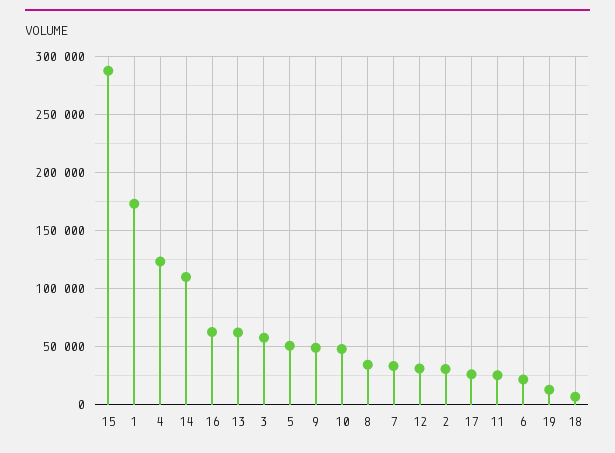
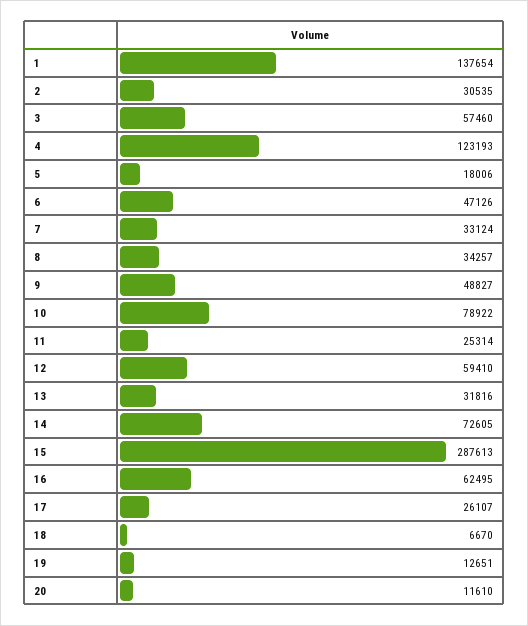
  {
    "15": 287613,
-   "1": 170000,
+   "1": 137654,
    "4": 123193,
-   "14": 110000,
+   "14": 72605,
    "16": 62495,
-   "13": 60000,
+   "13": 31816,
    "3": 57460,
-   "5": 50000,
+   "5": 18006,
    "9": 48827,
-   "10": 50000,
+   "10": 78922,
    "8": 34257,
    "7": 33124,
-   "12": 30000,
+   "12": 59410,
    "2": 30535,
    "17": 26107,
    "11": 25314,
-   "6": 20000,
+   "6": 47126,
    "19": 12651,
-   "18": 6670
+   "18": 6670,
+   "20": 11610
  }

